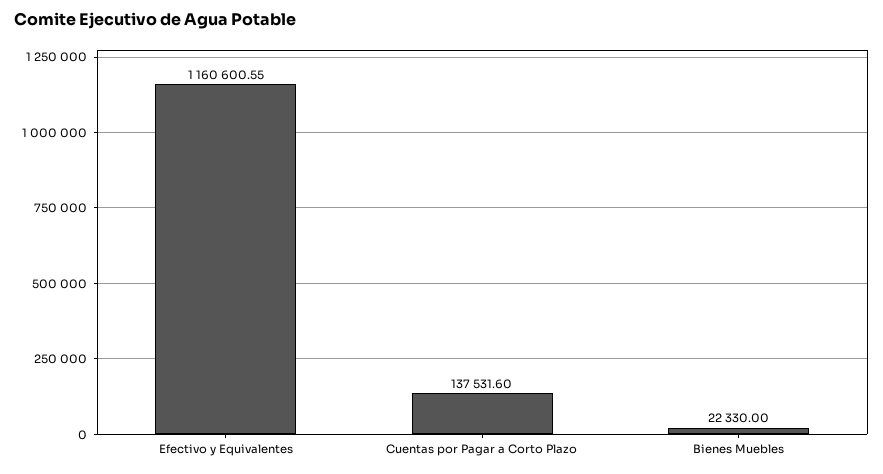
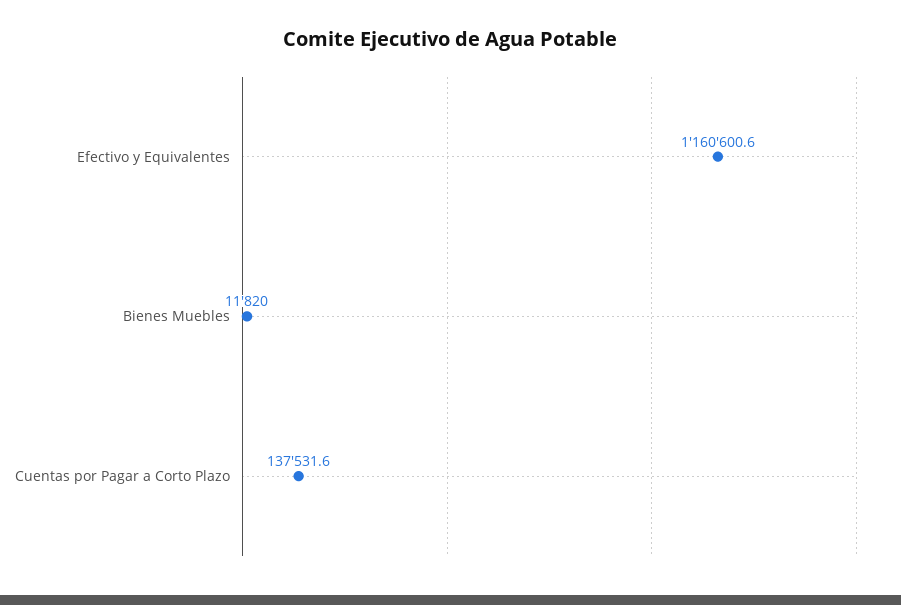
  {
    "Efectivo y Equivalentes": 1160600.55,
    "Cuentas por Pagar a Corto Plazo": 137531.6,
-   "Bienes Muebles": 22330
+   "Bienes Muebles": 11820
  }

